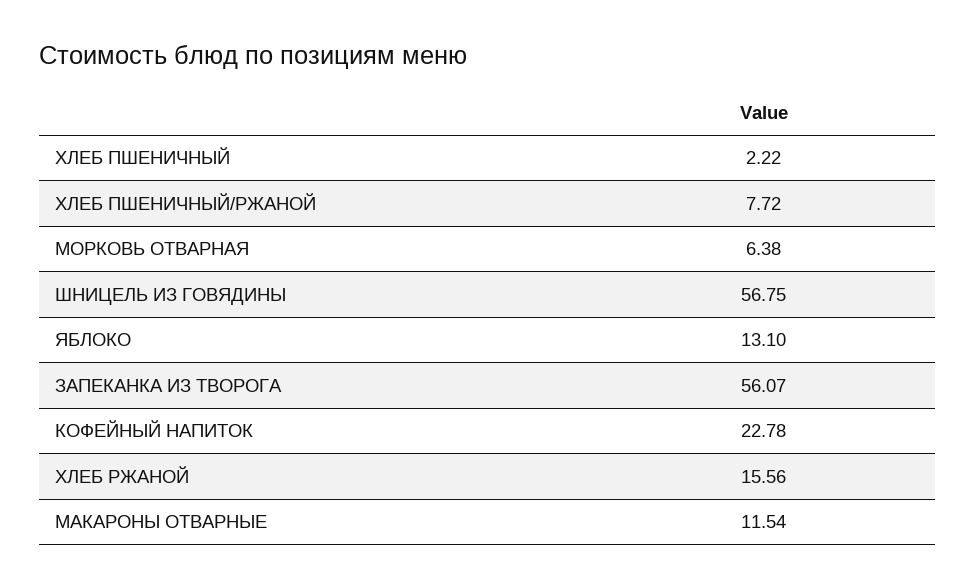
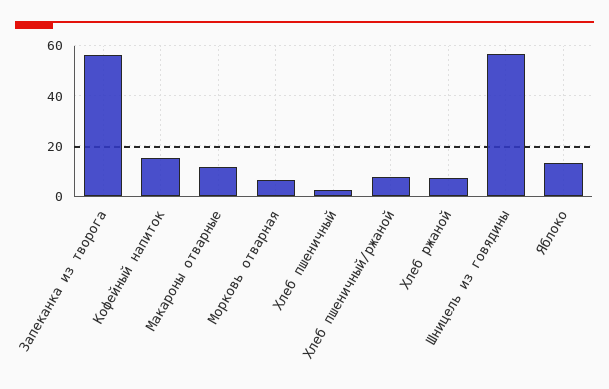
  {
    "ХЛЕБ ПШЕНИЧНЫЙ": 2.22,
    "ХЛЕБ ПШЕНИЧНЫЙ/РЖАНОЙ": 7.72,
    "МОРКОВЬ ОТВАРНАЯ": 6.38,
    "ШНИЦЕЛЬ ИЗ ГОВЯДИНЫ": 56.75,
    "ЯБЛОКО": 13.1,
    "ЗАПЕКАНКА ИЗ ТВОРОГА": 56.07,
-   "КОФЕЙНЫЙ НАПИТОК": 22.78,
+   "КОФЕЙНЫЙ НАПИТОК": 15,
-   "ХЛЕБ РЖАНОЙ": 15.56,
+   "ХЛЕБ РЖАНОЙ": 7.5,
    "МАКАРОНЫ ОТВАРНЫЕ": 11.54
  }

